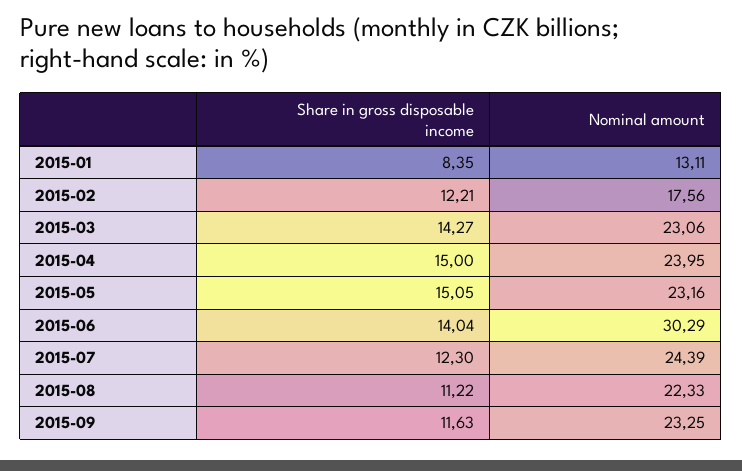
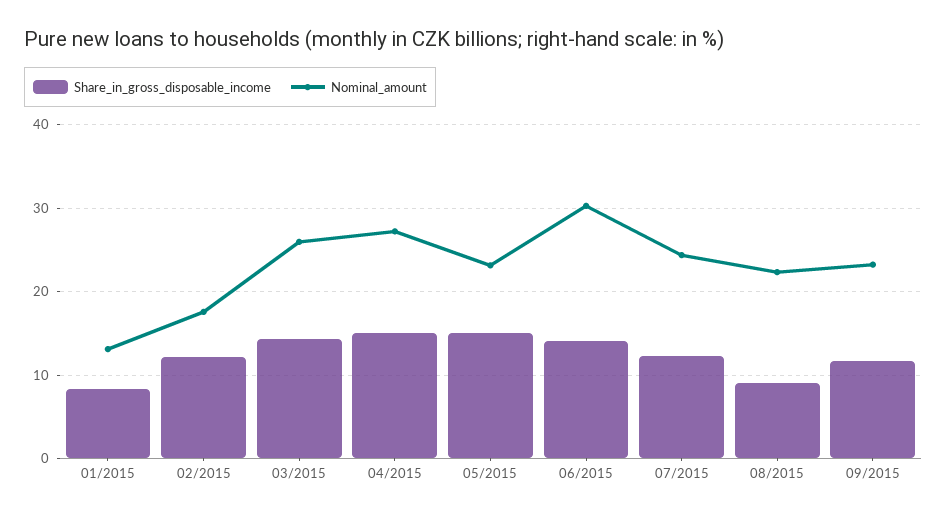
  {
    "Share in gross disposable income": {
      "2015-01": 8.35,
      "2015-02": 12.21,
      "2015-03": 14.27,
      "2015-04": 15,
      "2015-05": 15.05,
      "2015-06": 14.04,
      "2015-07": 12.3,
-     "2015-08": 11.22,
+     "2015-08": 9,
      "2015-09": 11.63
    },
    "Nominal amount": {
      "2015-01": 13.11,
      "2015-02": 17.56,
-     "2015-03": 23.06,
+     "2015-03": 26,
-     "2015-04": 23.95,
+     "2015-04": 27,
      "2015-05": 23.16,
      "2015-06": 30.29,
      "2015-07": 24.39,
      "2015-08": 22.33,
      "2015-09": 23.25
    }
  }

